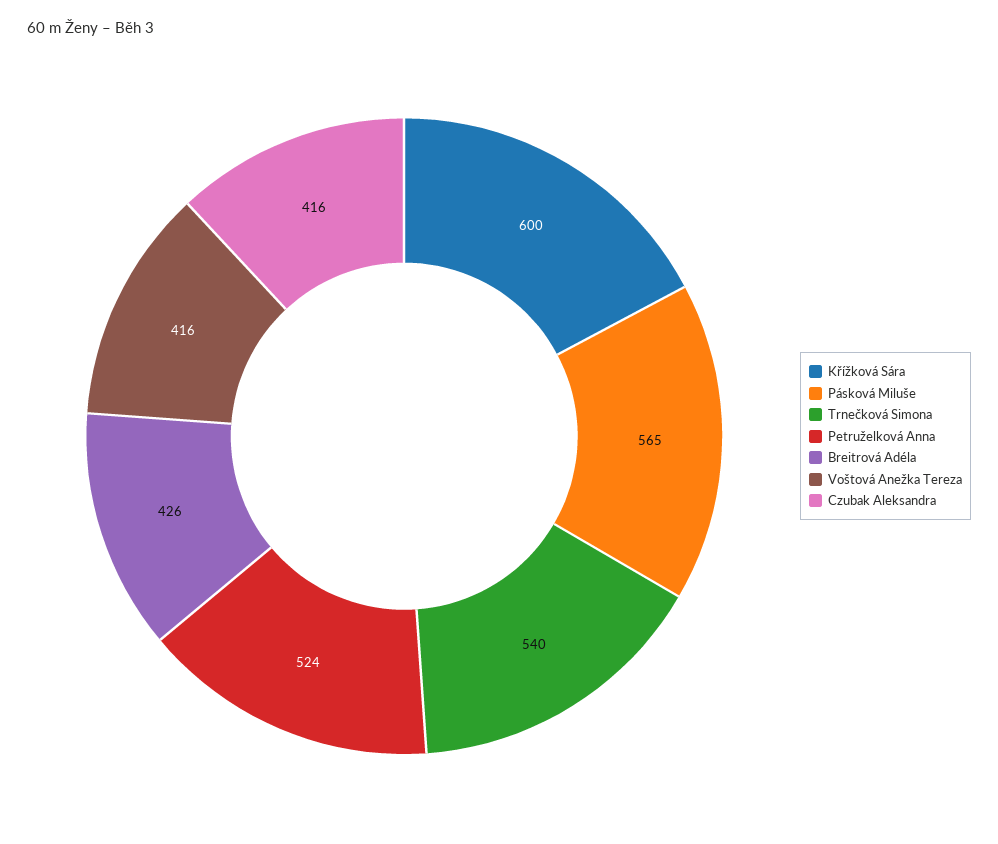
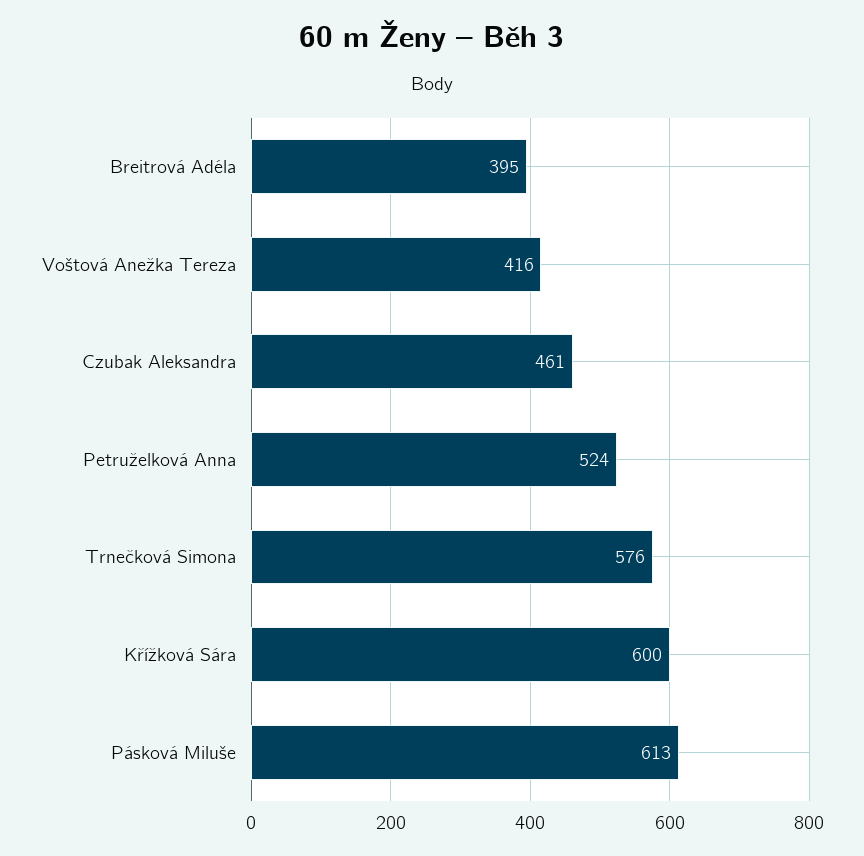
  {
    "Křížková Sára": 600,
-   "Pásková Miluše": 565,
+   "Pásková Miluše": 613,
-   "Trnečková Simona": 540,
+   "Trnečková Simona": 576,
    "Petruželková Anna": 524,
-   "Breitrová Adéla": 426,
+   "Breitrová Adéla": 395,
    "Voštová Anežka Tereza": 416,
-   "Czubak Aleksandra": 416
+   "Czubak Aleksandra": 461
  }

